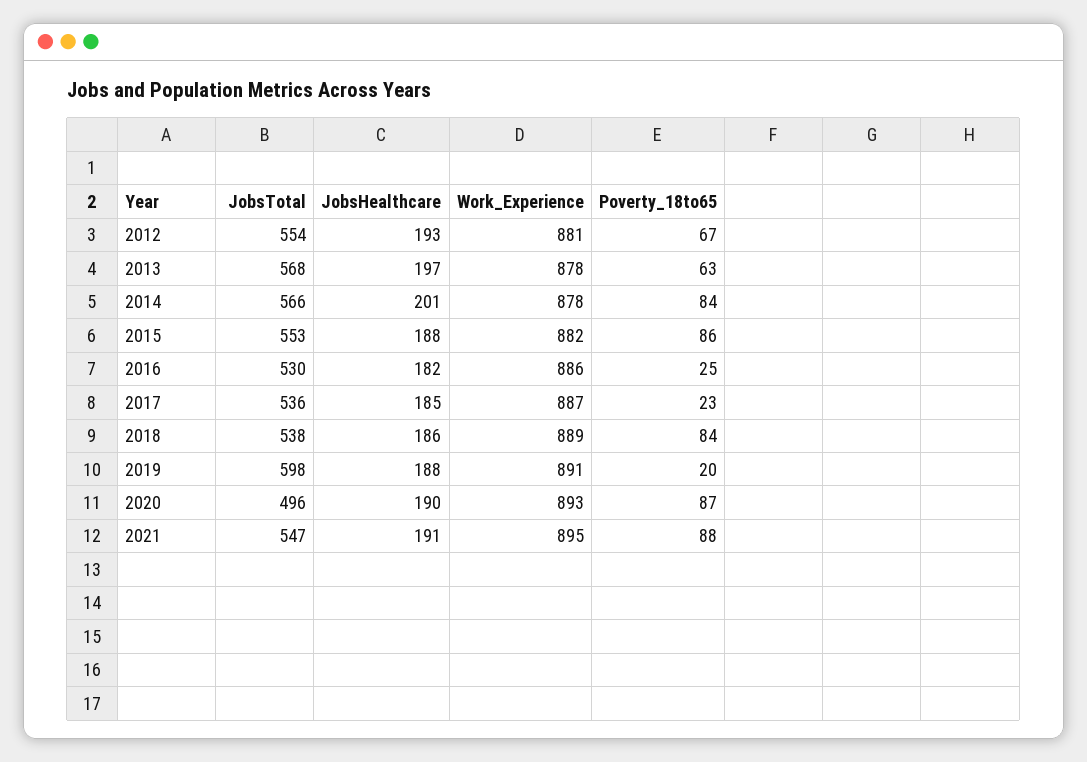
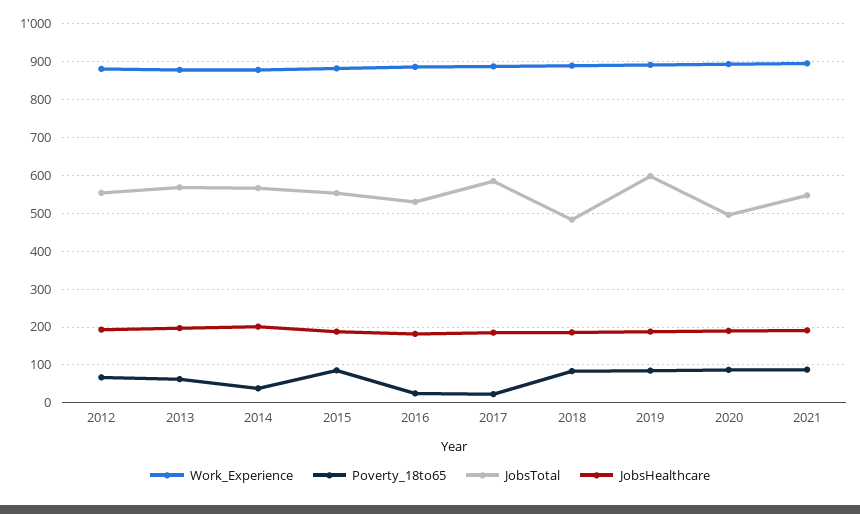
  {
    "JobsTotal": {
      "2012": 554,
      "2013": 568,
      "2014": 566,
      "2015": 553,
      "2016": 530,
-     "2017": 536,
+     "2017": 580,
-     "2018": 538,
+     "2018": 480,
      "2019": 598,
      "2020": 496,
      "2021": 547
    },
    "JobsHealthcare": {
      "2012": 193,
      "2013": 197,
      "2014": 201,
      "2015": 188,
      "2016": 182,
      "2017": 185,
      "2018": 186,
      "2019": 188,
      "2020": 190,
      "2021": 191
    },
    "Work_Experience": {
      "2012": 881,
      "2013": 878,
      "2014": 878,
      "2015": 882,
      "2016": 886,
      "2017": 887,
      "2018": 889,
      "2019": 891,
      "2020": 893,
      "2021": 895
    },
    "Poverty_18to65": {
      "2012": 67,
      "2013": 63,
-     "2014": 84,
+     "2014": 40,
      "2015": 86,
      "2016": 25,
      "2017": 23,
      "2018": 84,
-     "2019": 20,
+     "2019": 80,
      "2020": 87,
      "2021": 88
    }
  }

